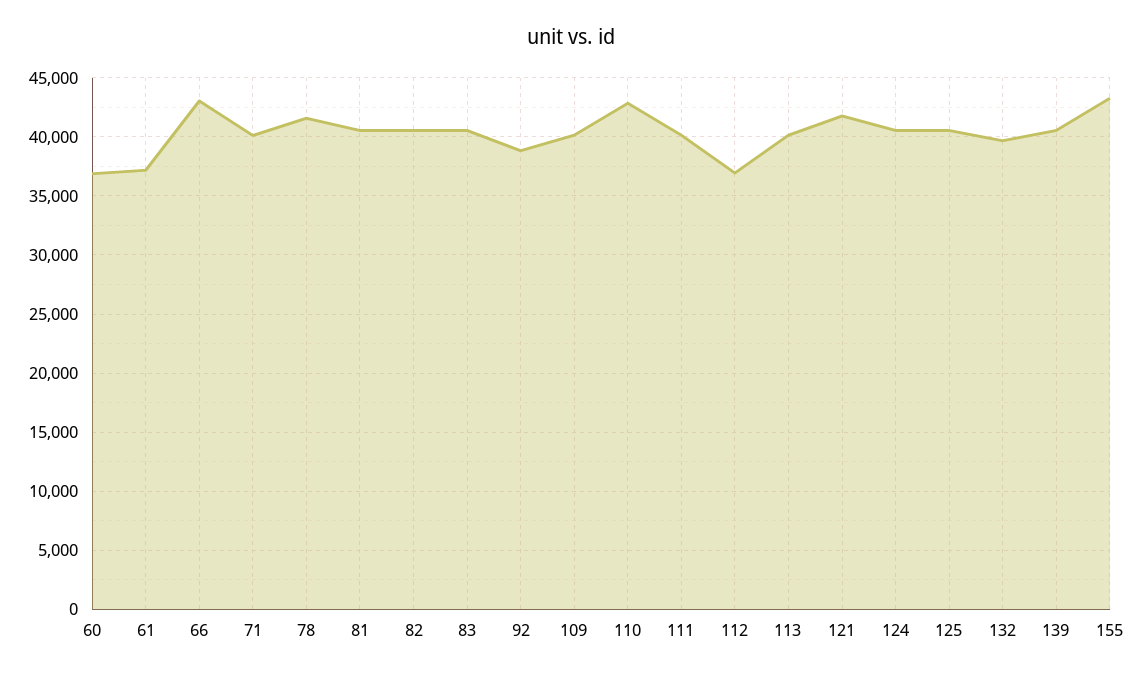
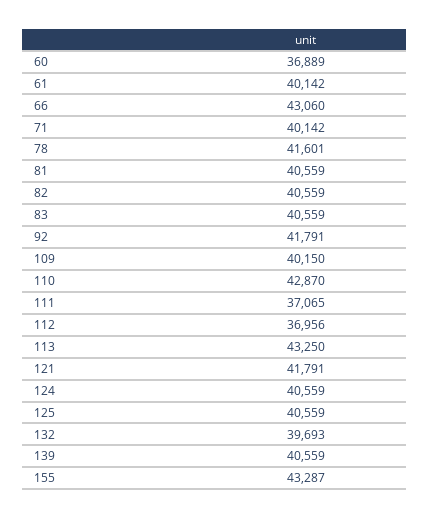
  {
    "60": 36889,
-   "61": 37000,
+   "61": 40142,
    "66": 43060,
    "71": 40142,
    "78": 41601,
    "81": 40559,
    "82": 40559,
    "83": 40559,
-   "92": 39000,
+   "92": 41791,
    "109": 40150,
    "110": 42870,
-   "111": 40000,
+   "111": 37065,
    "112": 36956,
-   "113": 40000,
+   "113": 43250,
    "121": 41791,
    "124": 40559,
    "125": 40559,
    "132": 39693,
    "139": 40559,
    "155": 43287
  }

